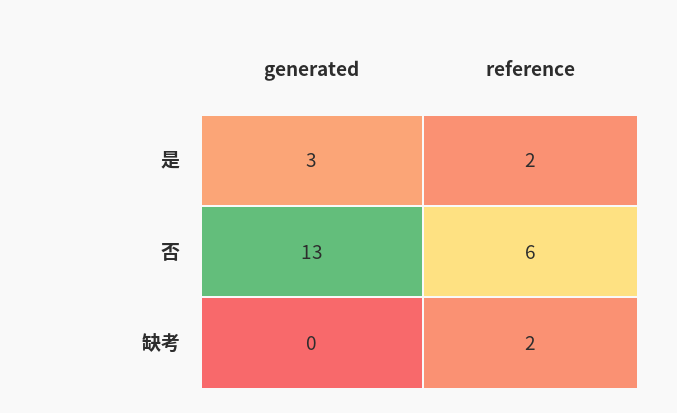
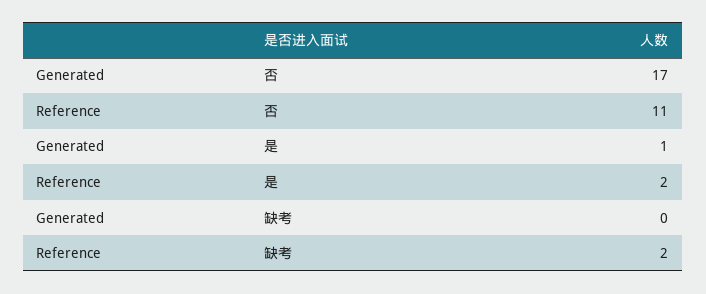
  {
    "generated": {
-     "是": 3,
+     "是": 1,
-     "否": 13,
+     "否": 17,
      "缺考": 0
    },
    "reference": {
      "是": 2,
-     "否": 6,
+     "否": 11,
      "缺考": 2
    }
  }

